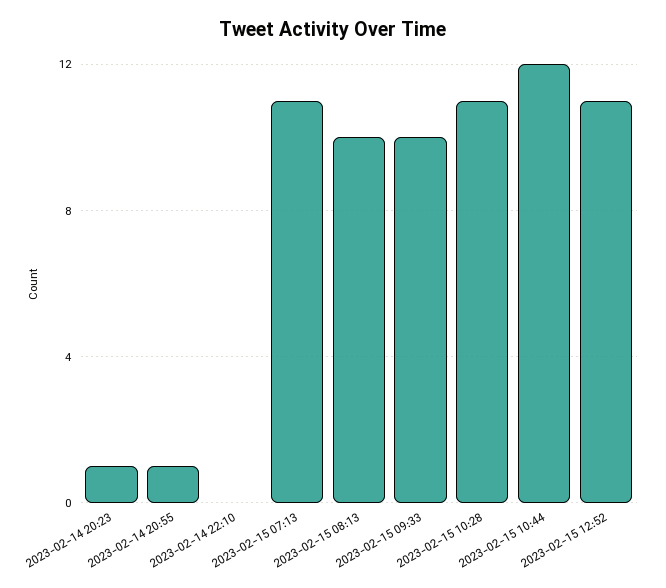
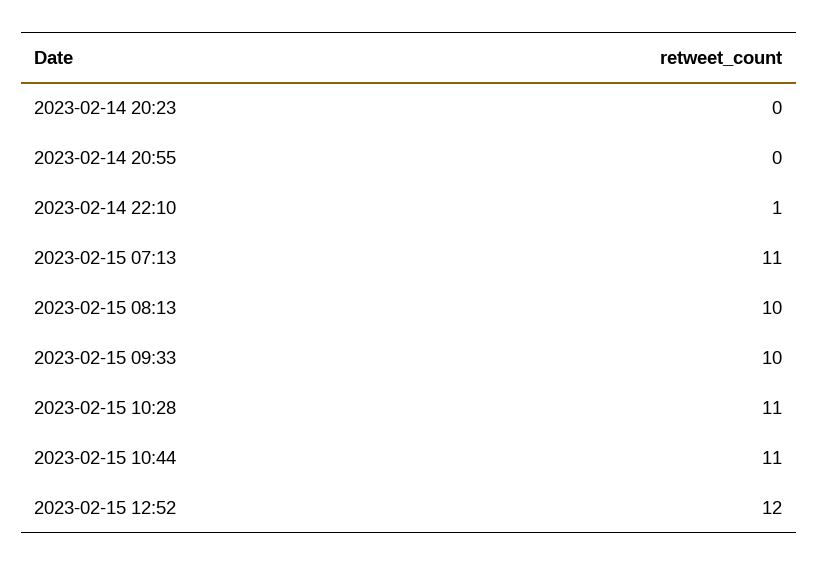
  {
-   "2023-02-14 20:23": 1,
+   "2023-02-14 20:23": 0,
-   "2023-02-14 20:55": 1,
+   "2023-02-14 20:55": 0,
-   "2023-02-14 22:10": 0,
+   "2023-02-14 22:10": 1,
    "2023-02-15 07:13": 11,
    "2023-02-15 08:13": 10,
    "2023-02-15 09:33": 10,
    "2023-02-15 10:28": 11,
-   "2023-02-15 10:44": 12,
+   "2023-02-15 10:44": 11,
-   "2023-02-15 12:52": 11
+   "2023-02-15 12:52": 12
  }

